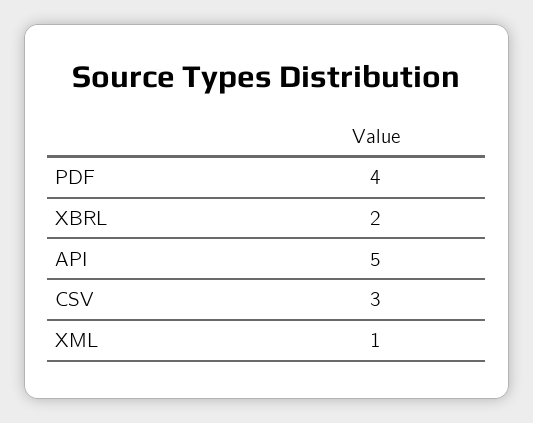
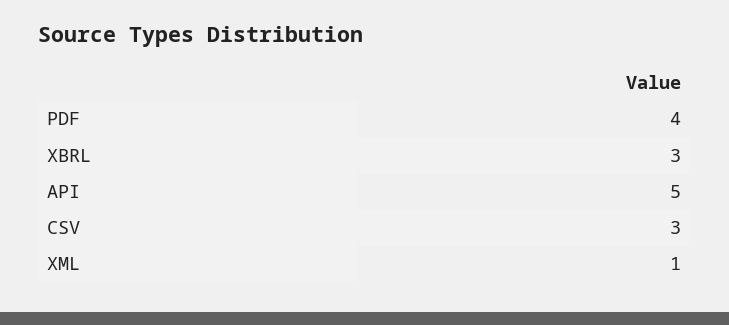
  {
    "PDF": 4,
-   "XBRL": 2,
+   "XBRL": 3,
    "API": 5,
    "CSV": 3,
    "XML": 1
  }

